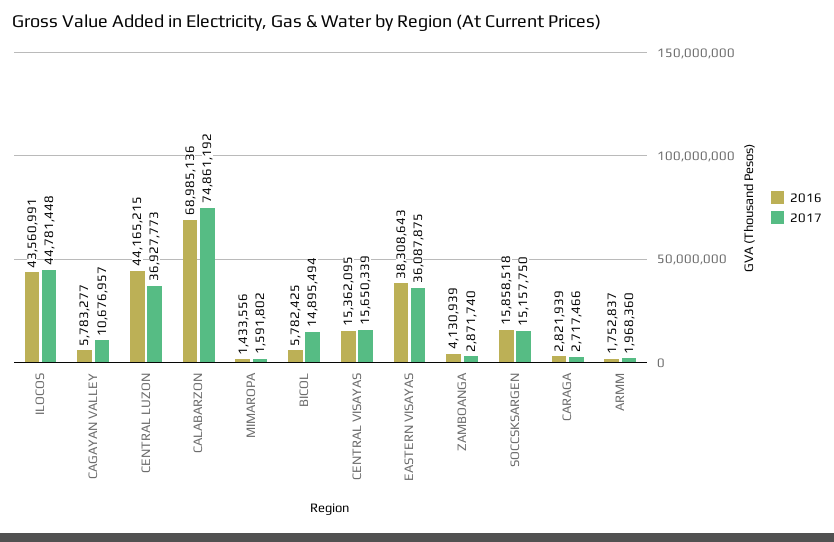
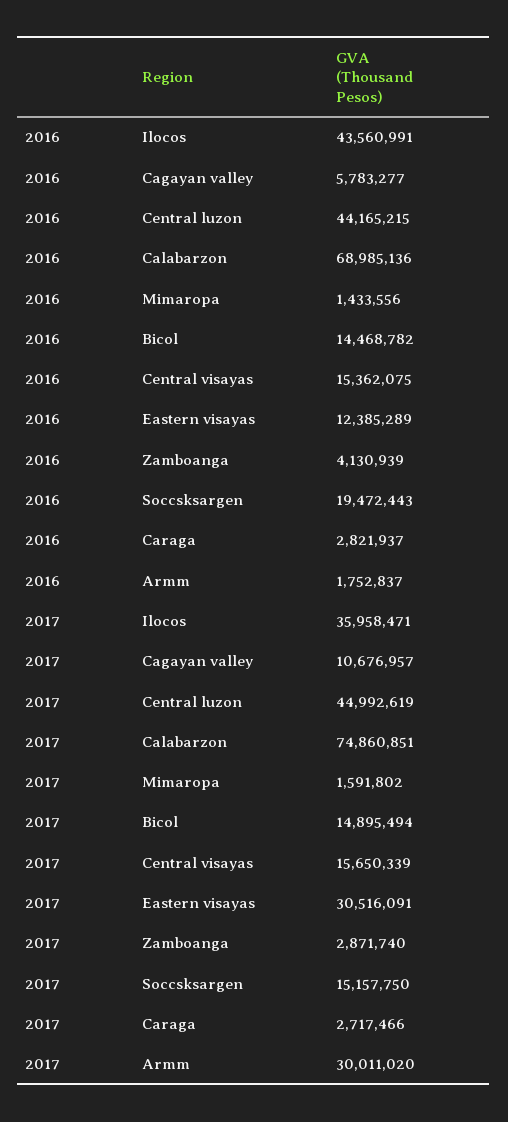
  {
    "2016": {
      "ILOCOS": 43560991,
      "CAGAYAN VALLEY": 5783277,
      "CENTRAL LUZON": 44165215,
      "CALABARZON": 68985136,
      "MIMAROPA": 1433556,
-     "BICOL": 5782425,
+     "BICOL": 14468782,
-     "CENTRAL VISAYAS": 15362095,
+     "CENTRAL VISAYAS": 15362075,
-     "EASTERN VISAYAS": 38308643,
+     "EASTERN VISAYAS": 12385289,
      "ZAMBOANGA": 4130939,
-     "SOCCSKSARGEN": 15858518,
+     "SOCCSKSARGEN": 19472443,
-     "CARAGA": 2821939,
+     "CARAGA": 2821937,
      "ARMM": 1752837
    },
    "2017": {
-     "ILOCOS": 44781448,
+     "ILOCOS": 35958471,
      "CAGAYAN VALLEY": 10676957,
-     "CENTRAL LUZON": 36927773,
+     "CENTRAL LUZON": 44992619,
-     "CALABARZON": 74861192,
+     "CALABARZON": 74860851,
      "MIMAROPA": 1591802,
      "BICOL": 14895494,
      "CENTRAL VISAYAS": 15650339,
-     "EASTERN VISAYAS": 36087875,
+     "EASTERN VISAYAS": 30516091,
      "ZAMBOANGA": 2871740,
      "SOCCSKSARGEN": 15157750,
      "CARAGA": 2717466,
-     "ARMM": 1968360
+     "ARMM": 30011020
    }
  }

